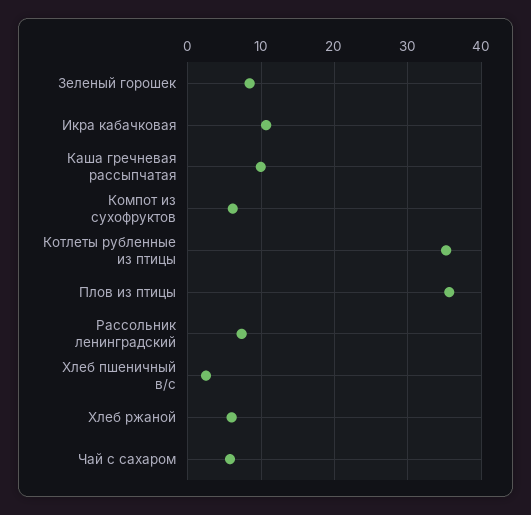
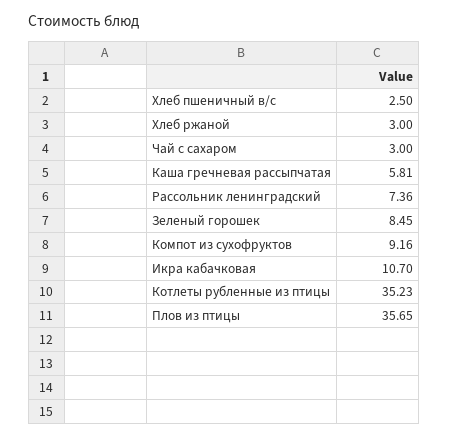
  {
    "Зеленый горошек": 8.45,
    "Икра кабачковая": 10.7,
-   "Каша гречневая рассыпчатая": 10,
+   "Каша гречневая рассыпчатая": 5.81,
-   "Компот из сухофруктов": 6,
+   "Компот из сухофруктов": 9.16,
    "Котлеты рубленные из птицы": 35.23,
    "Плов из птицы": 35.65,
    "Рассольник ленинградский": 7.36,
    "Хлеб пшеничный в/с": 2.5,
-   "Хлеб ржаной": 6,
+   "Хлеб ржаной": 3,
-   "Чай с сахаром": 6
+   "Чай с сахаром": 3
  }

